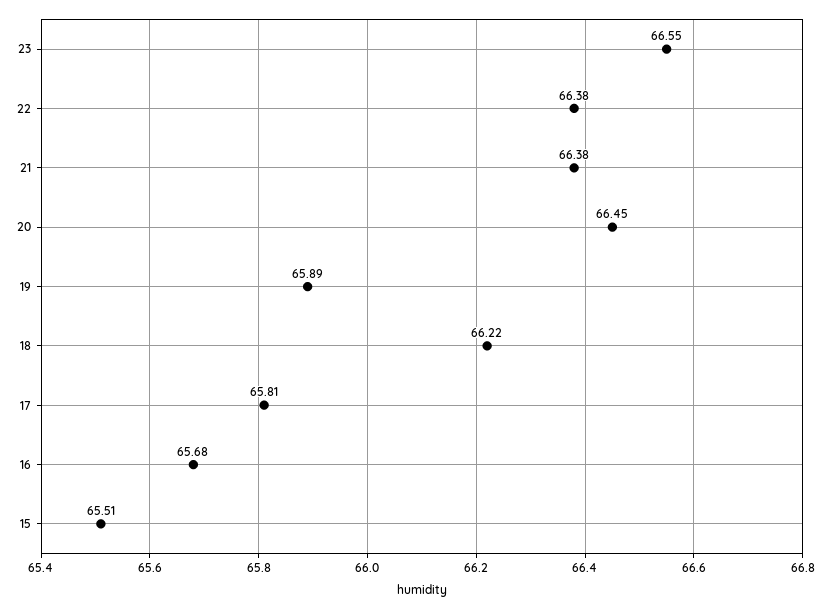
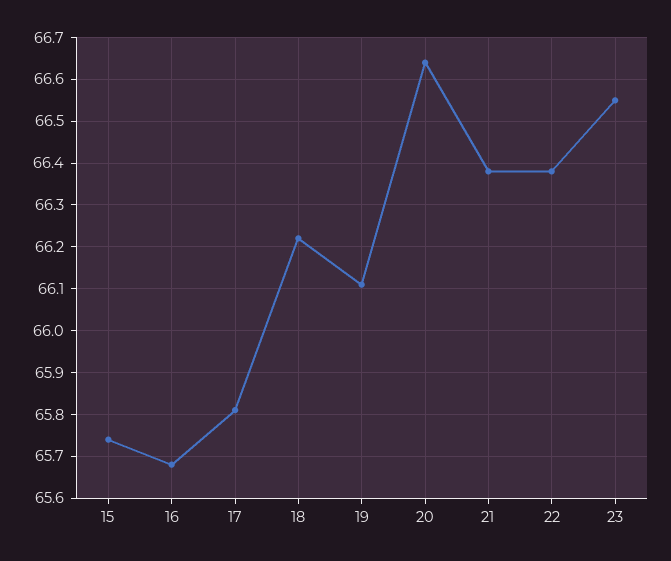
  {
    "23": 66.55,
    "22": 66.38,
    "21": 66.38,
-   "20": 66.45,
+   "20": 66.65,
-   "19": 65.89,
+   "19": 66.1,
    "18": 66.22,
    "17": 65.81,
    "16": 65.68,
-   "15": 65.51
+   "15": 65.75
  }

